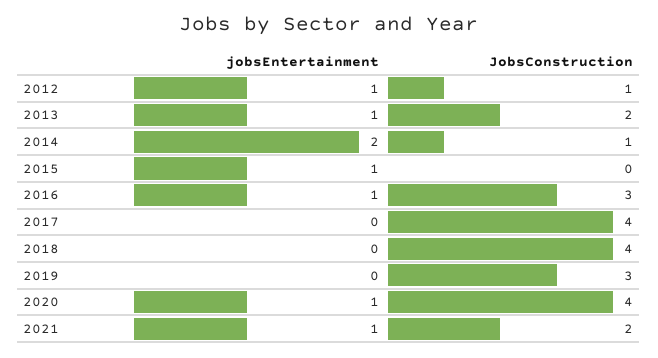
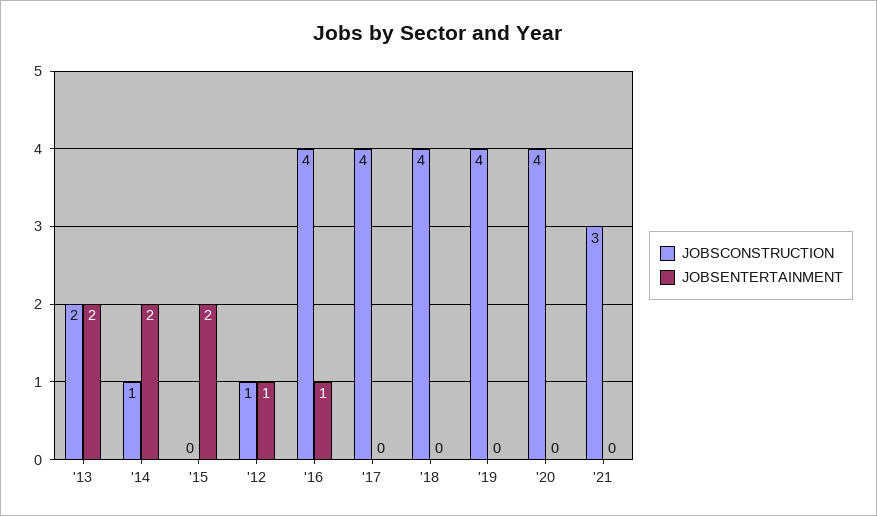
  {
    "jobsEntertainment": {
      "2012": 1,
-     "2013": 1,
+     "2013": 2,
      "2014": 2,
-     "2015": 1,
+     "2015": 2,
      "2016": 1,
      "2017": 0,
      "2018": 0,
      "2019": 0,
-     "2020": 1,
+     "2020": 0,
-     "2021": 1
+     "2021": 0
    },
    "JobsConstruction": {
      "2012": 1,
      "2013": 2,
      "2014": 1,
      "2015": 0,
-     "2016": 3,
+     "2016": 4,
      "2017": 4,
      "2018": 4,
-     "2019": 3,
+     "2019": 4,
      "2020": 4,
-     "2021": 2
+     "2021": 3
    }
  }

